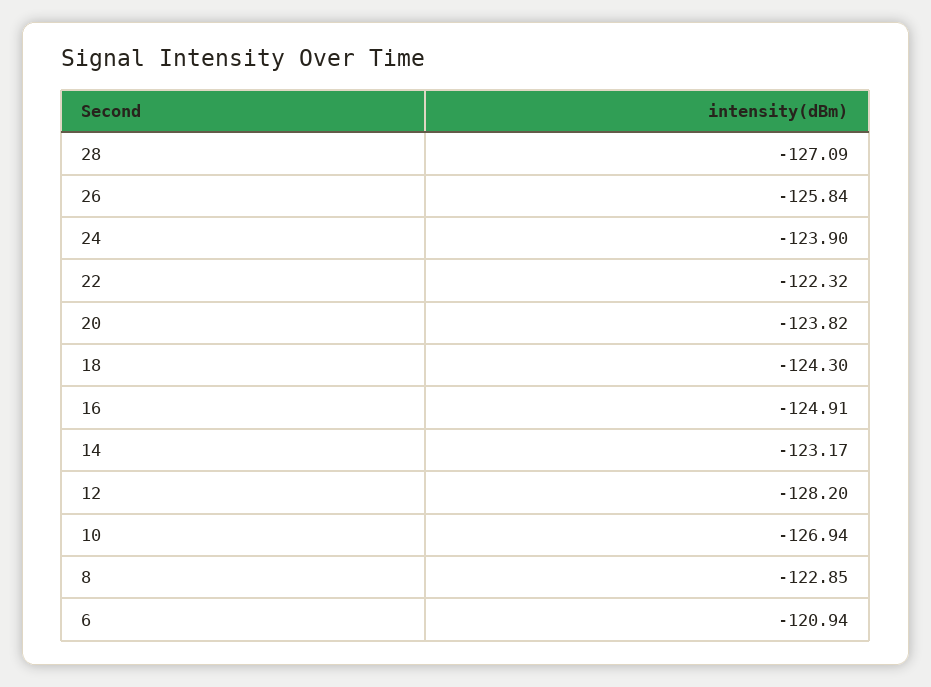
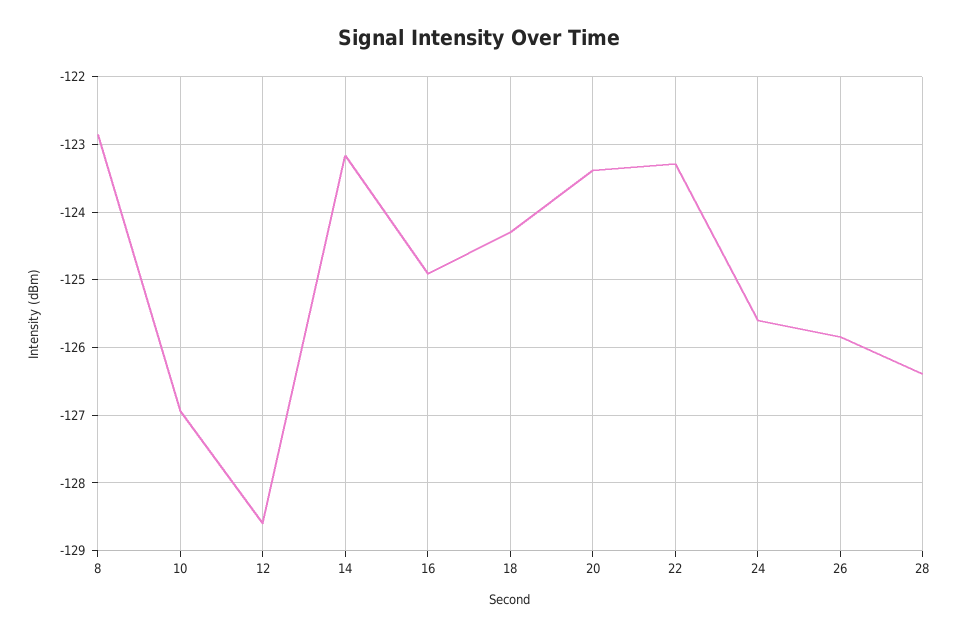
  {
-   "28": -127.09,
+   "28": -126.4,
    "26": -125.84,
-   "24": -123.9,
+   "24": -125.6,
-   "22": -122.32,
+   "22": -123.3,
-   "20": -123.82,
+   "20": -123.4,
    "18": -124.3,
    "16": -124.91,
    "14": -123.17,
-   "12": -128.2,
+   "12": -128.6,
    "10": -126.94,
-   "8": -122.85,
+   "8": -122.85
-   "6": -120.94
  }

